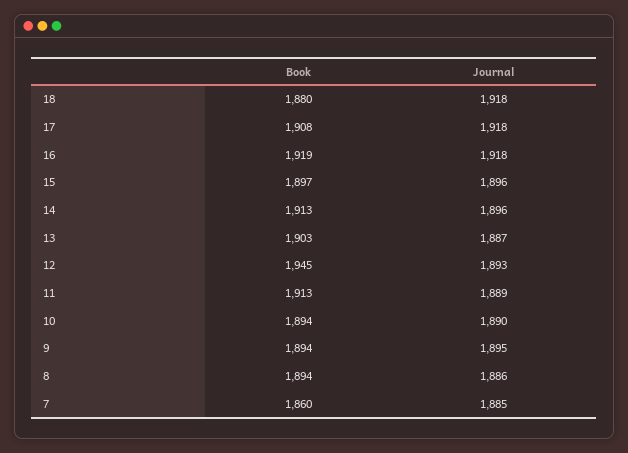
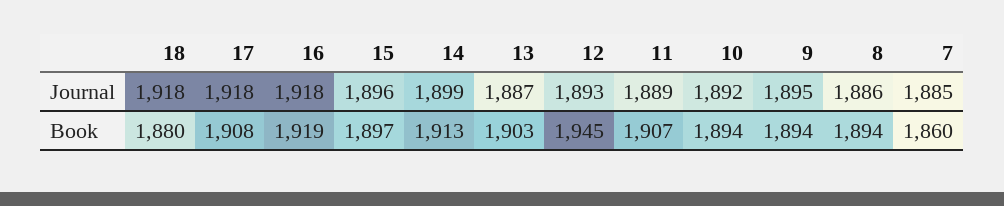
  {
    "Book": {
      "18": 1880,
      "17": 1908,
      "16": 1919,
      "15": 1897,
      "14": 1913,
      "13": 1903,
      "12": 1945,
-     "11": 1913,
+     "11": 1907,
      "10": 1894,
      "9": 1894,
      "8": 1894,
      "7": 1860
    },
    "Journal": {
      "18": 1918,
      "17": 1918,
      "16": 1918,
      "15": 1896,
-     "14": 1896,
+     "14": 1899,
      "13": 1887,
      "12": 1893,
      "11": 1889,
-     "10": 1890,
+     "10": 1892,
      "9": 1895,
      "8": 1886,
      "7": 1885
    }
  }

